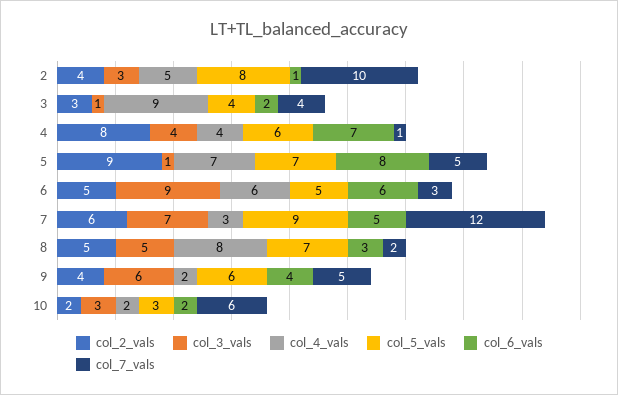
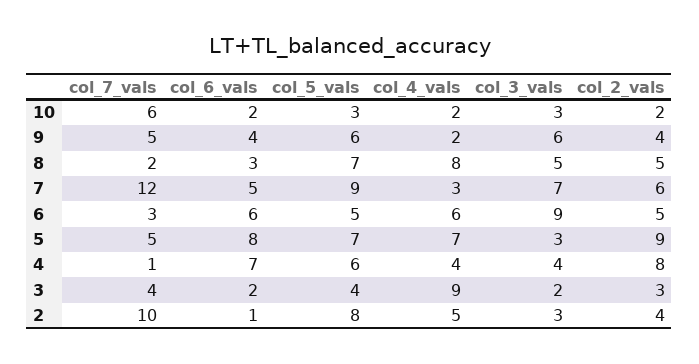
  {
    "col_2_vals": {
      "2": 4,
      "3": 3,
      "4": 8,
      "5": 9,
      "6": 5,
      "7": 6,
      "8": 5,
      "9": 4,
      "10": 2
    },
    "col_3_vals": {
      "2": 3,
-     "3": 1,
+     "3": 2,
      "4": 4,
-     "5": 1,
+     "5": 3,
      "6": 9,
      "7": 7,
      "8": 5,
      "9": 6,
      "10": 3
    },
    "col_4_vals": {
      "2": 5,
      "3": 9,
      "4": 4,
      "5": 7,
      "6": 6,
      "7": 3,
      "8": 8,
      "9": 2,
      "10": 2
    },
    "col_5_vals": {
      "2": 8,
      "3": 4,
      "4": 6,
      "5": 7,
      "6": 5,
      "7": 9,
      "8": 7,
      "9": 6,
      "10": 3
    },
    "col_6_vals": {
      "2": 1,
      "3": 2,
      "4": 7,
      "5": 8,
      "6": 6,
      "7": 5,
      "8": 3,
      "9": 4,
      "10": 2
    },
    "col_7_vals": {
      "2": 10,
      "3": 4,
      "4": 1,
      "5": 5,
      "6": 3,
      "7": 12,
      "8": 2,
      "9": 5,
      "10": 6
    }
  }

